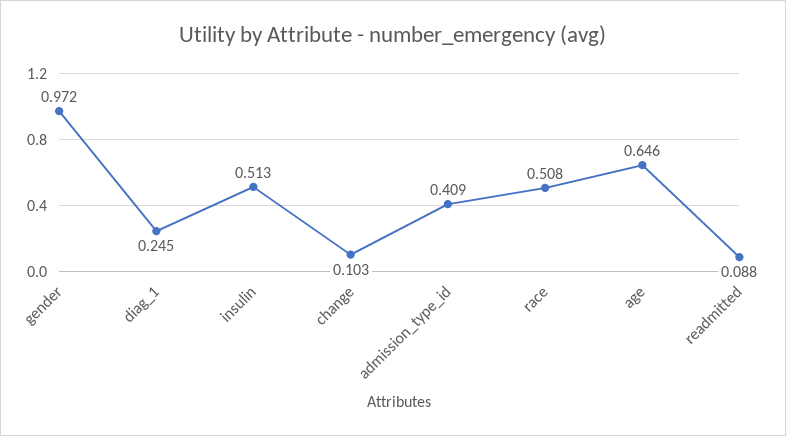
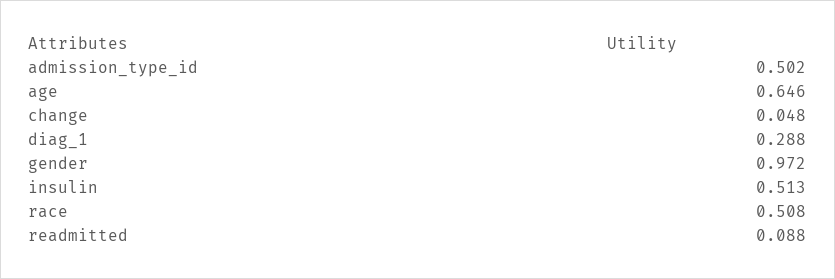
  {
    "gender": 0.972,
-   "diag_1": 0.245,
+   "diag_1": 0.288,
    "insulin": 0.513,
-   "change": 0.103,
+   "change": 0.048,
-   "admission_type_id": 0.409,
+   "admission_type_id": 0.502,
    "race": 0.508,
    "age": 0.646,
    "readmitted": 0.088
  }

